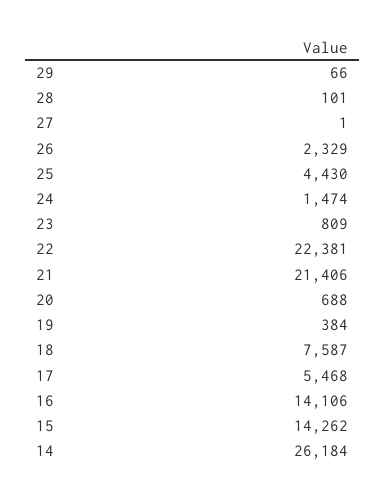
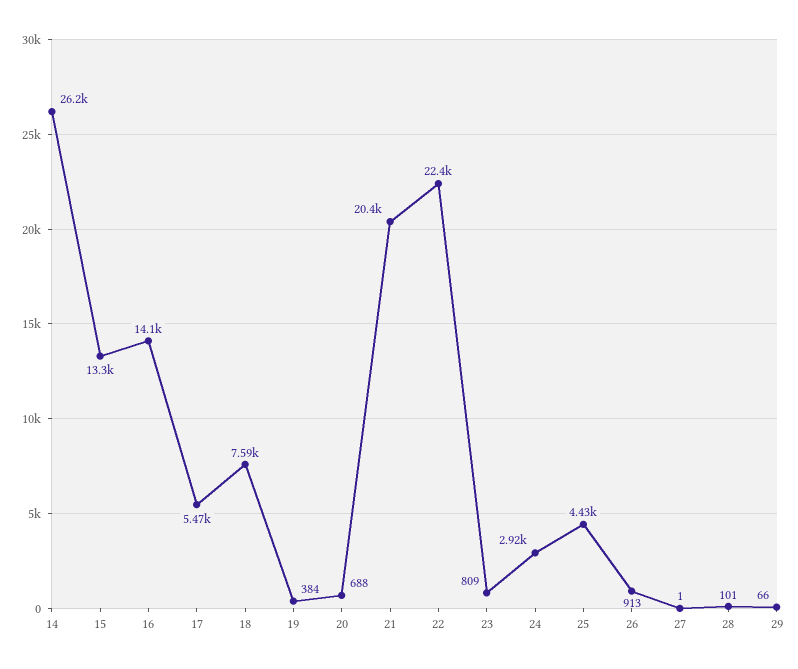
  {
    "29": 66,
    "28": 101,
    "27": 1,
-   "26": 2329,
+   "26": 913,
    "25": 4430,
-   "24": 1474,
+   "24": 2920,
    "23": 809,
    "22": 22381,
-   "21": 21406,
+   "21": 20400,
    "20": 688,
    "19": 384,
    "18": 7587,
    "17": 5468,
    "16": 14106,
-   "15": 14262,
+   "15": 13300,
    "14": 26184
  }

